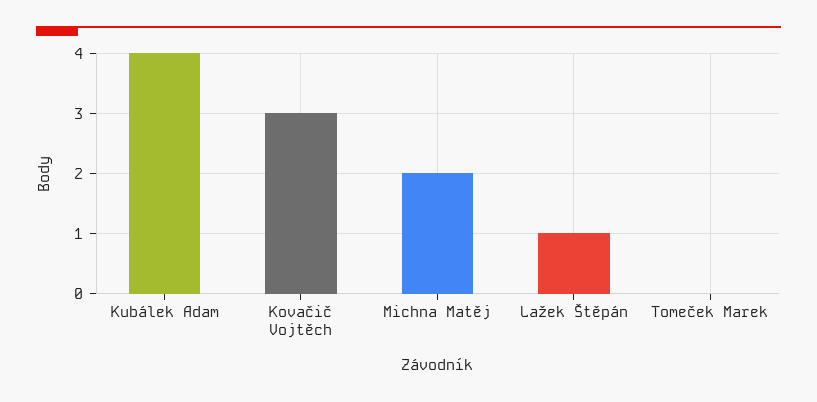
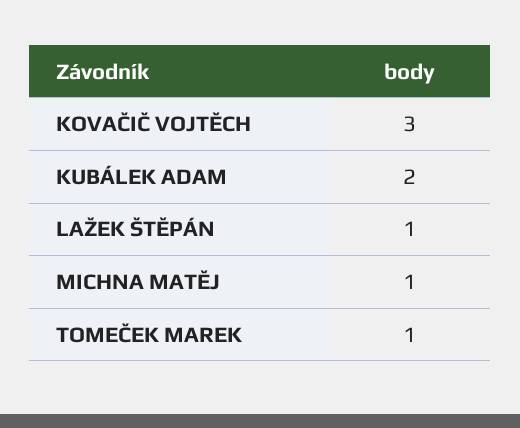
  {
-   "Kubálek Adam": 4,
+   "Kubálek Adam": 2,
    "Kovačič Vojtěch": 3,
-   "Michna Matěj": 2,
+   "Michna Matěj": 1,
    "Lažek Štěpán": 1,
-   "Tomeček Marek": 0
+   "Tomeček Marek": 1
  }

